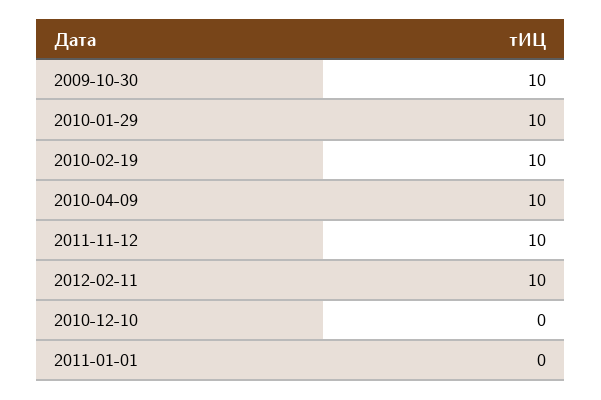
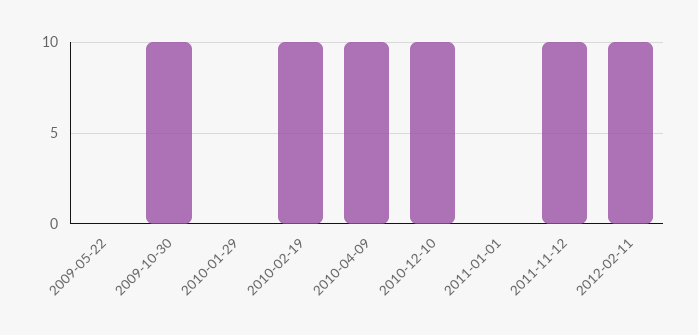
  {
    "2009-10-30": 10,
-   "2010-01-29": 10,
+   "2010-01-29": 0,
    "2010-02-19": 10,
    "2010-04-09": 10,
    "2011-11-12": 10,
    "2012-02-11": 10,
-   "2010-12-10": 0,
+   "2010-12-10": 10,
-   "2011-01-01": 0
+   "2011-01-01": 0,
+   "2009-05-22": 0
  }

